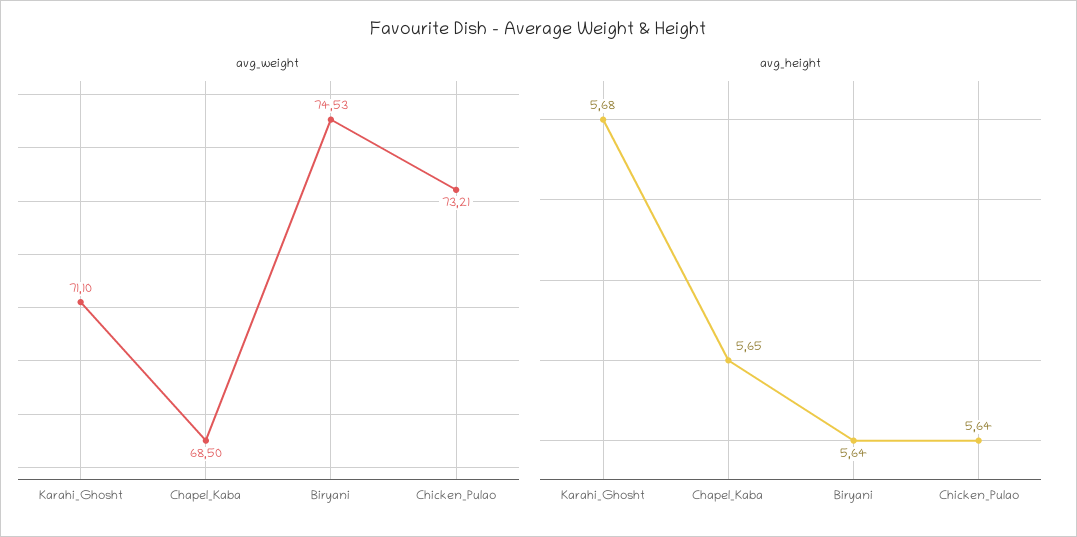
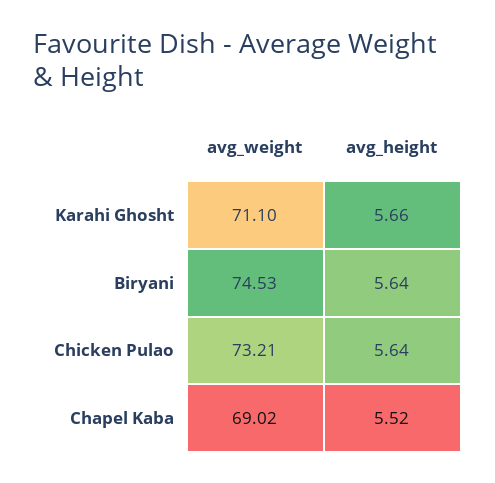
  {
    "avg_weight": {
      "Karahi_Ghosht": 71.1,
-     "Chapel_Kaba": 68.5,
+     "Chapel_Kaba": 69.02,
      "Biryani": 74.53,
      "Chicken_Pulao": 73.21
    },
    "avg_height": {
-     "Karahi_Ghosht": 5.68,
+     "Karahi_Ghosht": 5.66,
-     "Chapel_Kaba": 5.65,
+     "Chapel_Kaba": 5.52,
      "Biryani": 5.64,
      "Chicken_Pulao": 5.64
    }
  }

